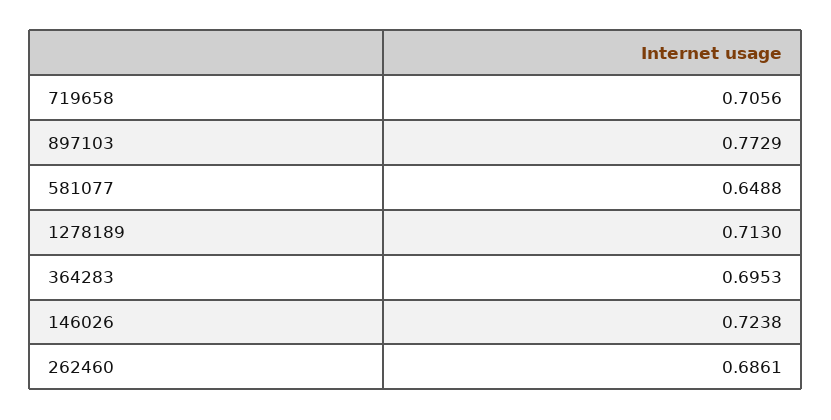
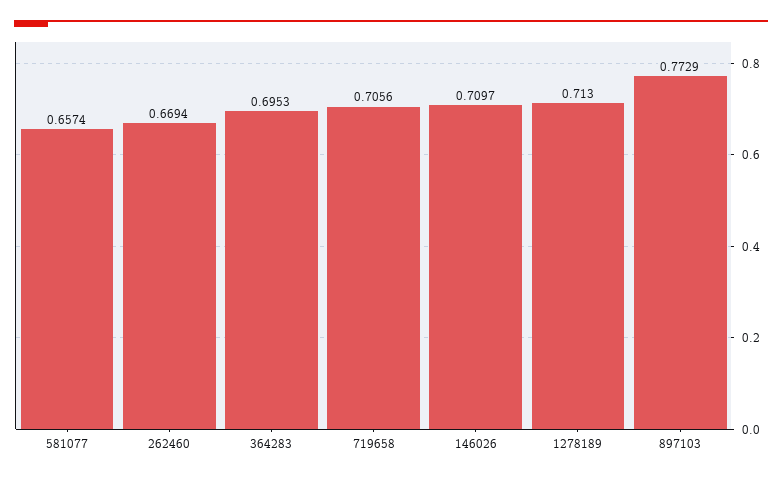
  {
    "719658": 0.7056,
    "897103": 0.7729,
-   "581077": 0.6488,
+   "581077": 0.6574,
    "1278189": 0.713,
    "364283": 0.6953,
-   "146026": 0.7238,
+   "146026": 0.7097,
-   "262460": 0.6861
+   "262460": 0.6694
  }

